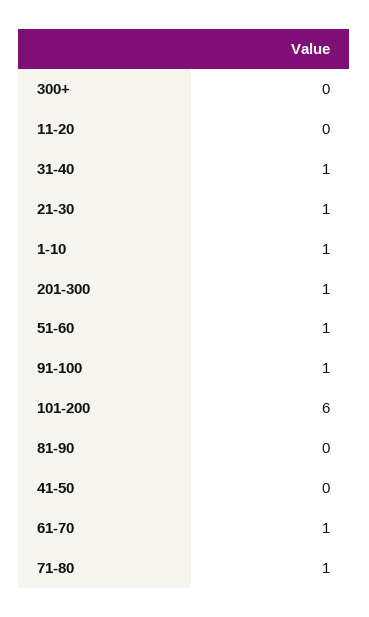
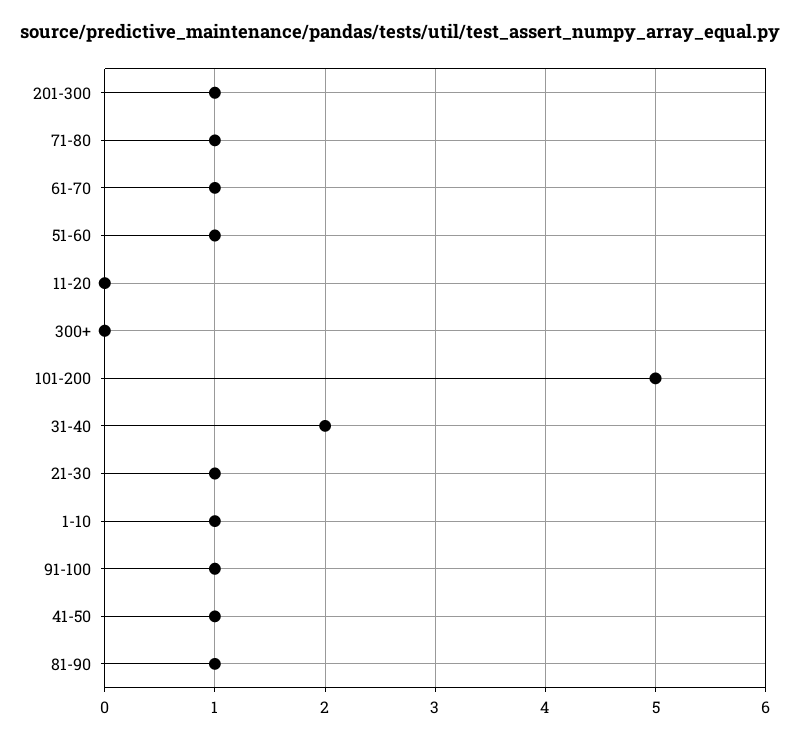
  {
    "300+": 0,
    "11-20": 0,
-   "31-40": 1,
+   "31-40": 2,
    "21-30": 1,
    "1-10": 1,
    "201-300": 1,
    "51-60": 1,
    "91-100": 1,
-   "101-200": 6,
+   "101-200": 5,
-   "81-90": 0,
+   "81-90": 1,
-   "41-50": 0,
+   "41-50": 1,
    "61-70": 1,
    "71-80": 1
  }

